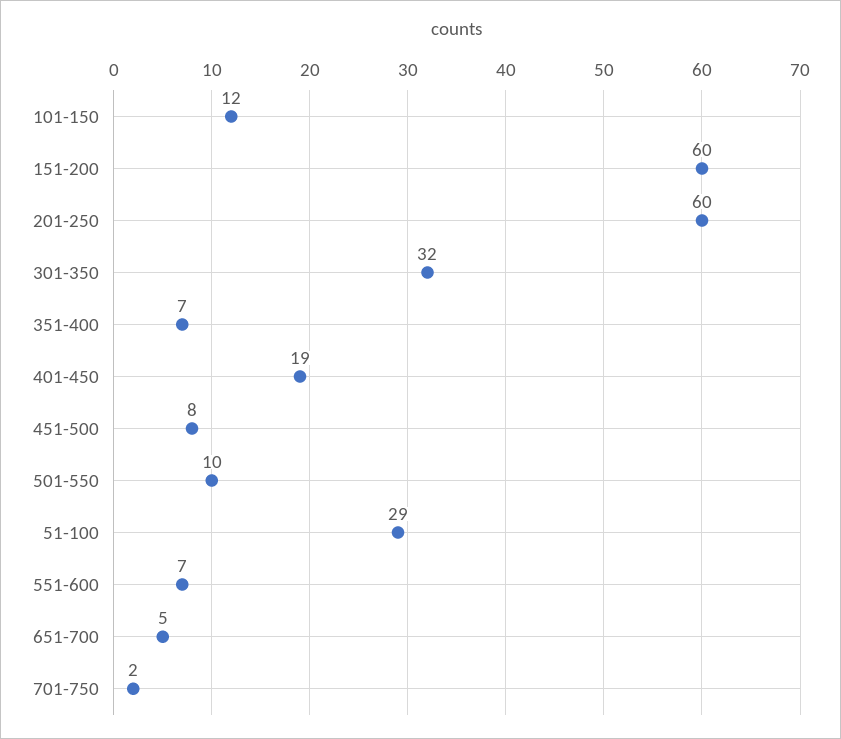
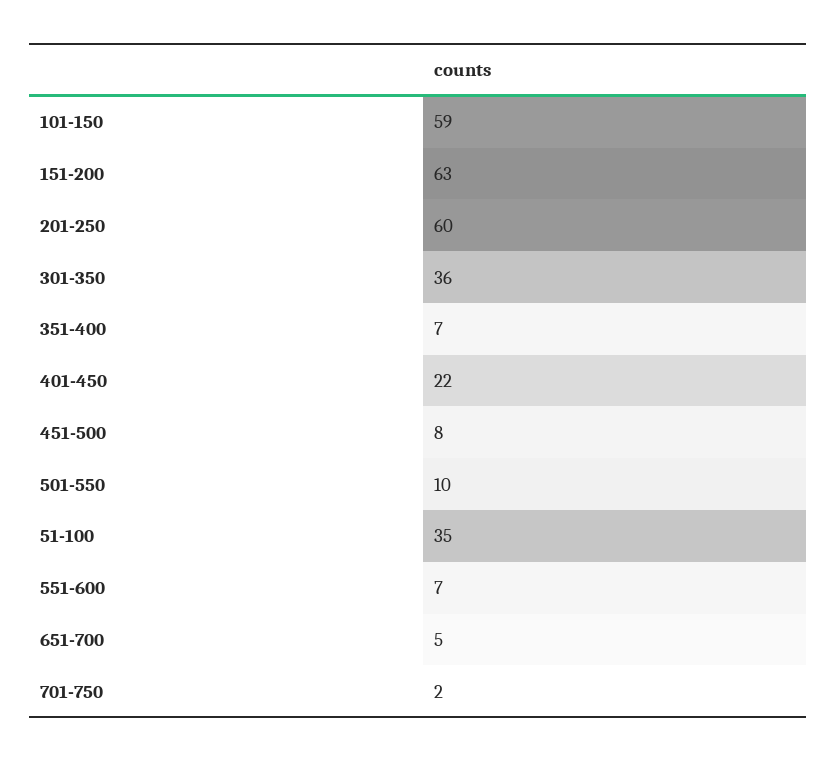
  {
-   "101-150": 12,
+   "101-150": 59,
-   "151-200": 60,
+   "151-200": 63,
    "201-250": 60,
-   "301-350": 32,
+   "301-350": 36,
    "351-400": 7,
-   "401-450": 19,
+   "401-450": 22,
    "451-500": 8,
    "501-550": 10,
-   "51-100": 29,
+   "51-100": 35,
    "551-600": 7,
    "651-700": 5,
    "701-750": 2
  }

